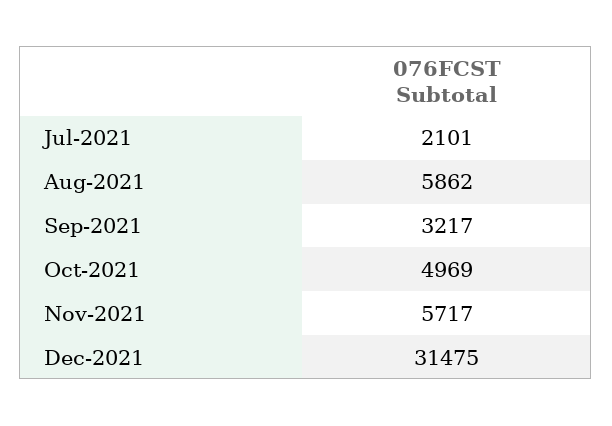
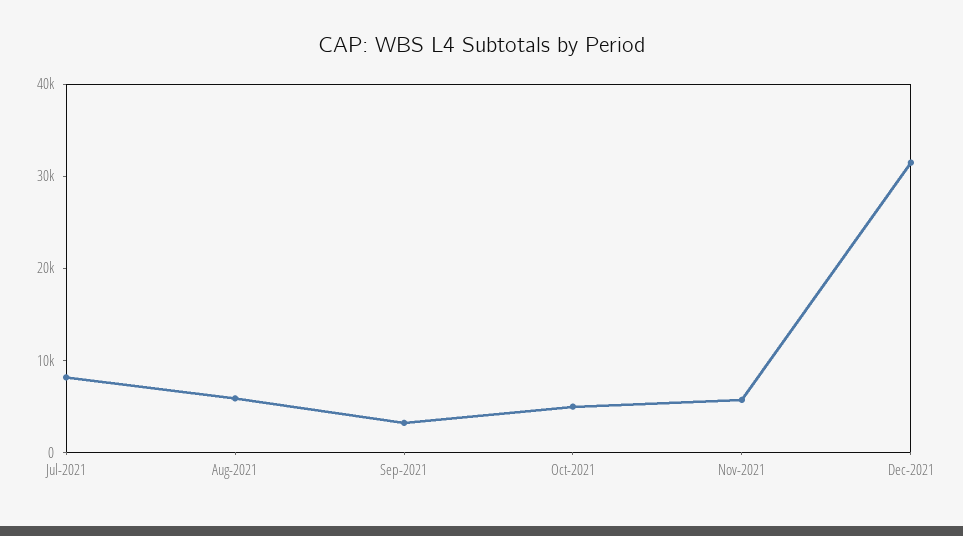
  {
-   "Jul-2021": 2101,
+   "Jul-2021": 8000,
    "Aug-2021": 5862,
    "Sep-2021": 3217,
    "Oct-2021": 4969,
    "Nov-2021": 5717,
    "Dec-2021": 31475
  }

